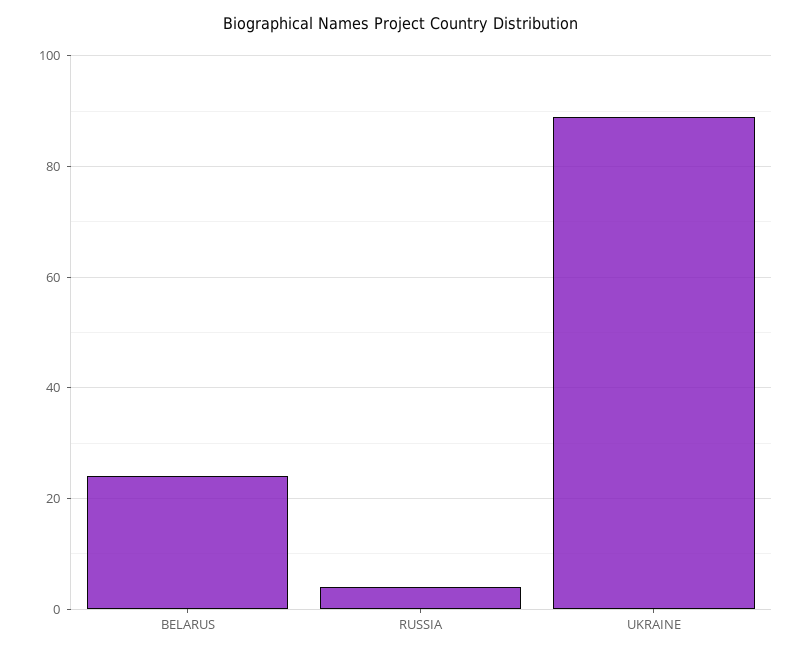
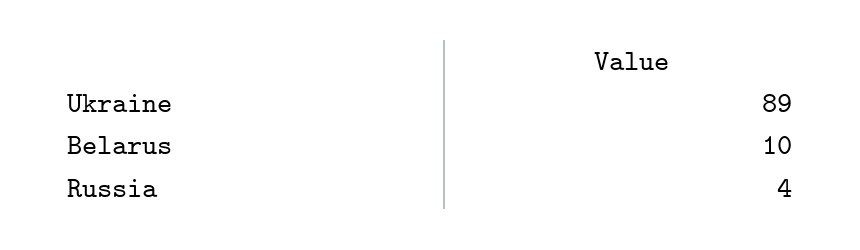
  {
-   "BELARUS": 25,
+   "BELARUS": 10,
    "RUSSIA": 4,
    "UKRAINE": 89
  }

